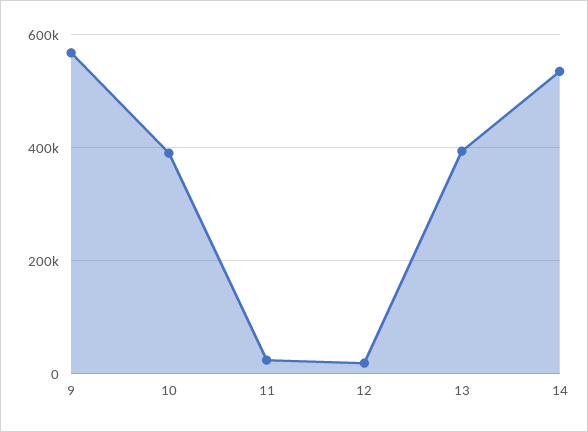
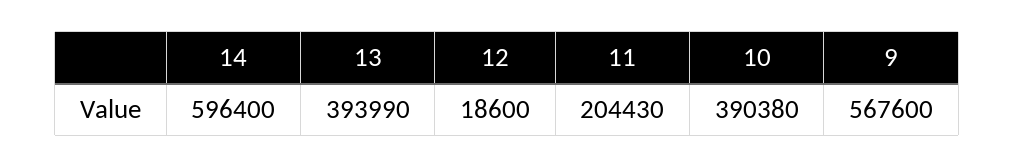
  {
    "9": 567600,
    "10": 390380,
-   "11": 20000,
+   "11": 204430,
    "12": 18600,
    "13": 393990,
-   "14": 540000
+   "14": 596400
  }

